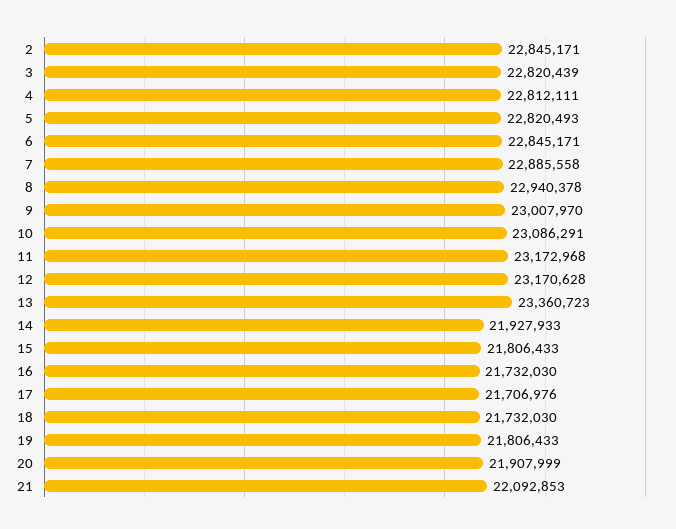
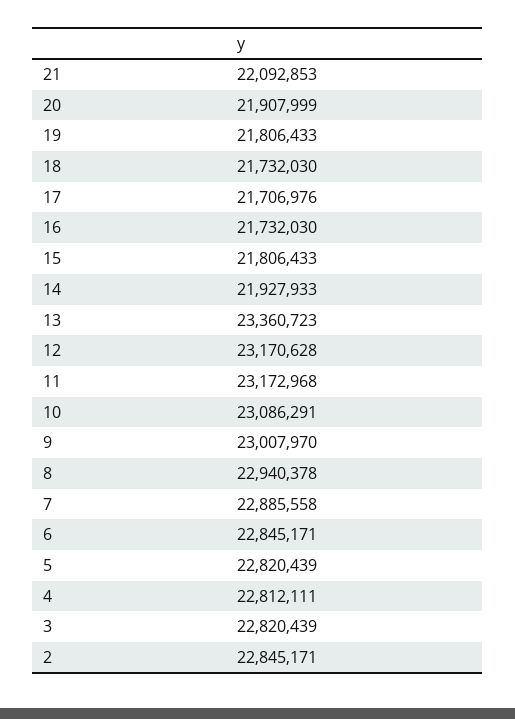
  {
    "2": 22845171,
    "3": 22820439,
    "4": 22812111,
-   "5": 22820493,
+   "5": 22820439,
    "6": 22845171,
    "7": 22885558,
    "8": 22940378,
    "9": 23007970,
    "10": 23086291,
    "11": 23172968,
    "12": 23170628,
    "13": 23360723,
    "14": 21927933,
    "15": 21806433,
    "16": 21732030,
    "17": 21706976,
    "18": 21732030,
    "19": 21806433,
    "20": 21907999,
    "21": 22092853
  }

